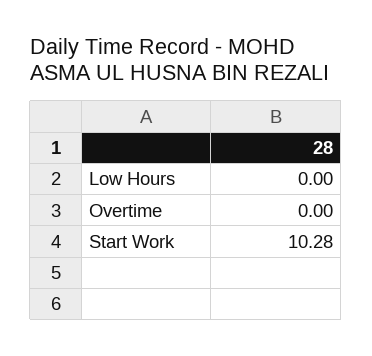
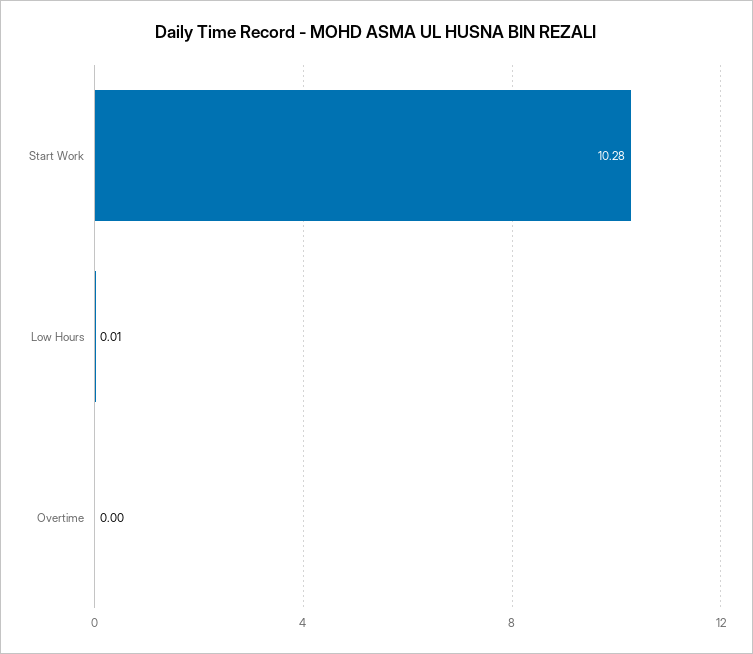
  {
-   "Low Hours": 0,
+   "Low Hours": 0.01,
    "Overtime": 0,
    "Start Work": 10.28
  }

